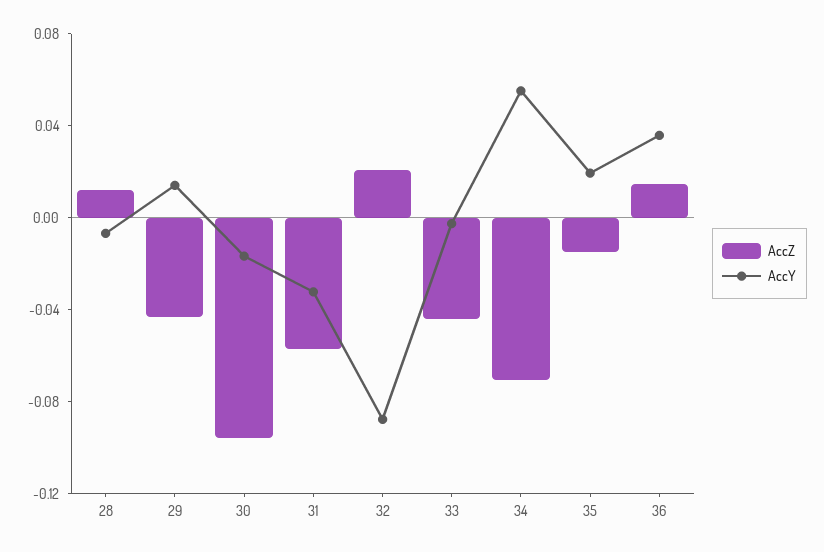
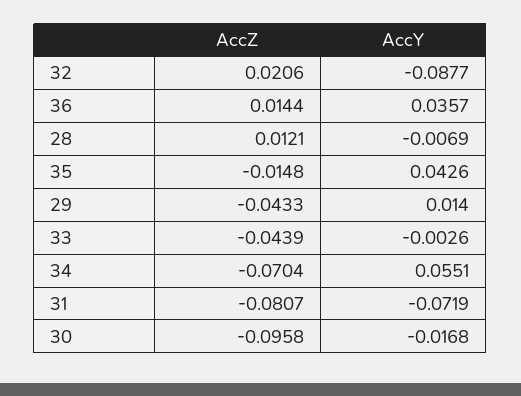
  {
    "AccZ": {
      "28": 0.0121,
      "29": -0.0433,
      "30": -0.0958,
-     "31": -0.06,
+     "31": -0.0807,
      "32": 0.0206,
      "33": -0.0439,
      "34": -0.0704,
      "35": -0.0148,
      "36": 0.0144
    },
    "AccY": {
      "28": -0.0069,
      "29": 0.014,
      "30": -0.0168,
-     "31": -0.03,
+     "31": -0.0719,
      "32": -0.0877,
      "33": -0.0026,
      "34": 0.0551,
-     "35": 0.02,
+     "35": 0.0426,
      "36": 0.0357
    }
  }

